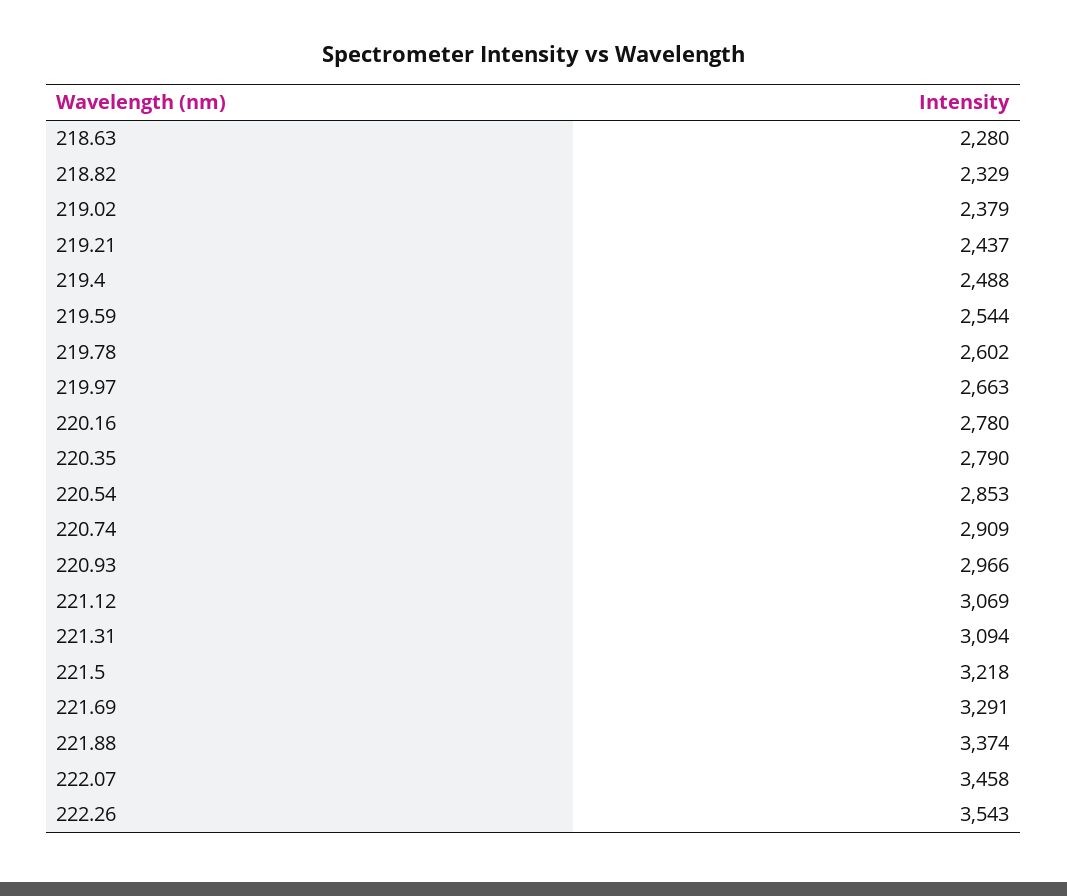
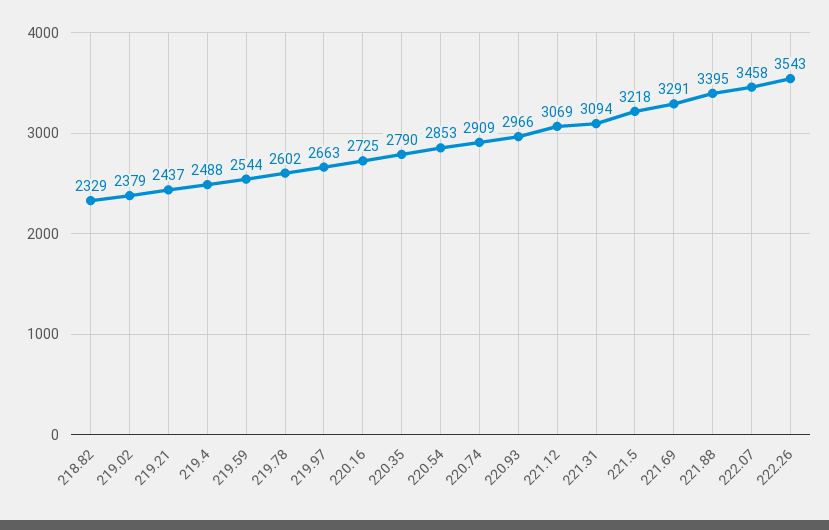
  {
-   "218.63": 2280,
    "218.82": 2329,
    "219.02": 2379,
    "219.21": 2437,
    "219.4": 2488,
    "219.59": 2544,
    "219.78": 2602,
    "219.97": 2663,
-   "220.16": 2780,
+   "220.16": 2725,
    "220.35": 2790,
    "220.54": 2853,
    "220.74": 2909,
    "220.93": 2966,
    "221.12": 3069,
    "221.31": 3094,
    "221.5": 3218,
    "221.69": 3291,
-   "221.88": 3374,
+   "221.88": 3395,
    "222.07": 3458,
    "222.26": 3543
  }

